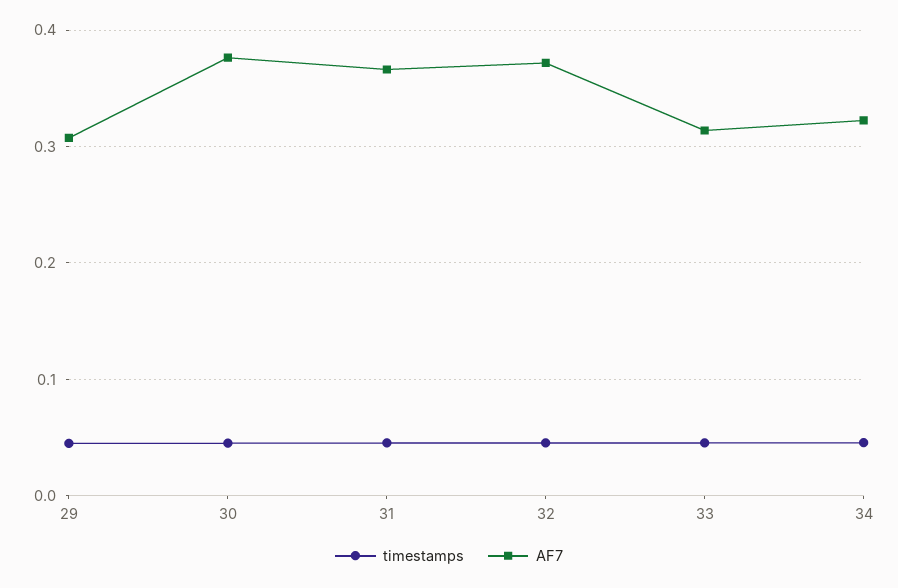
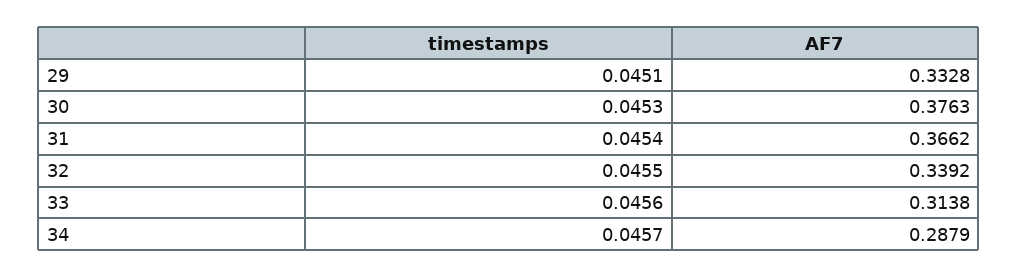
  {
    "timestamps": {
      "29": 0.0451,
      "30": 0.0453,
      "31": 0.0454,
      "32": 0.0455,
      "33": 0.0456,
      "34": 0.0457
    },
    "AF7": {
-     "29": 0.31,
+     "29": 0.3328,
      "30": 0.3763,
      "31": 0.3662,
-     "32": 0.37,
+     "32": 0.3392,
      "33": 0.3138,
-     "34": 0.32
+     "34": 0.2879
    }
  }

